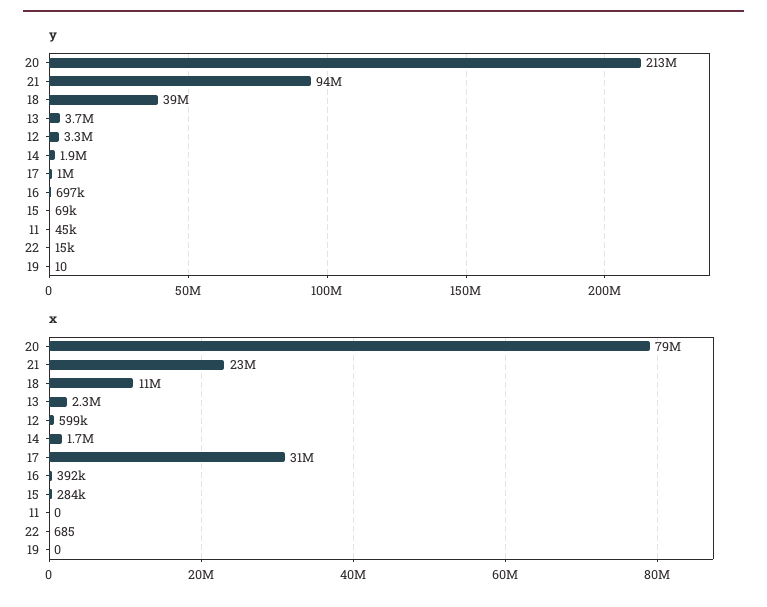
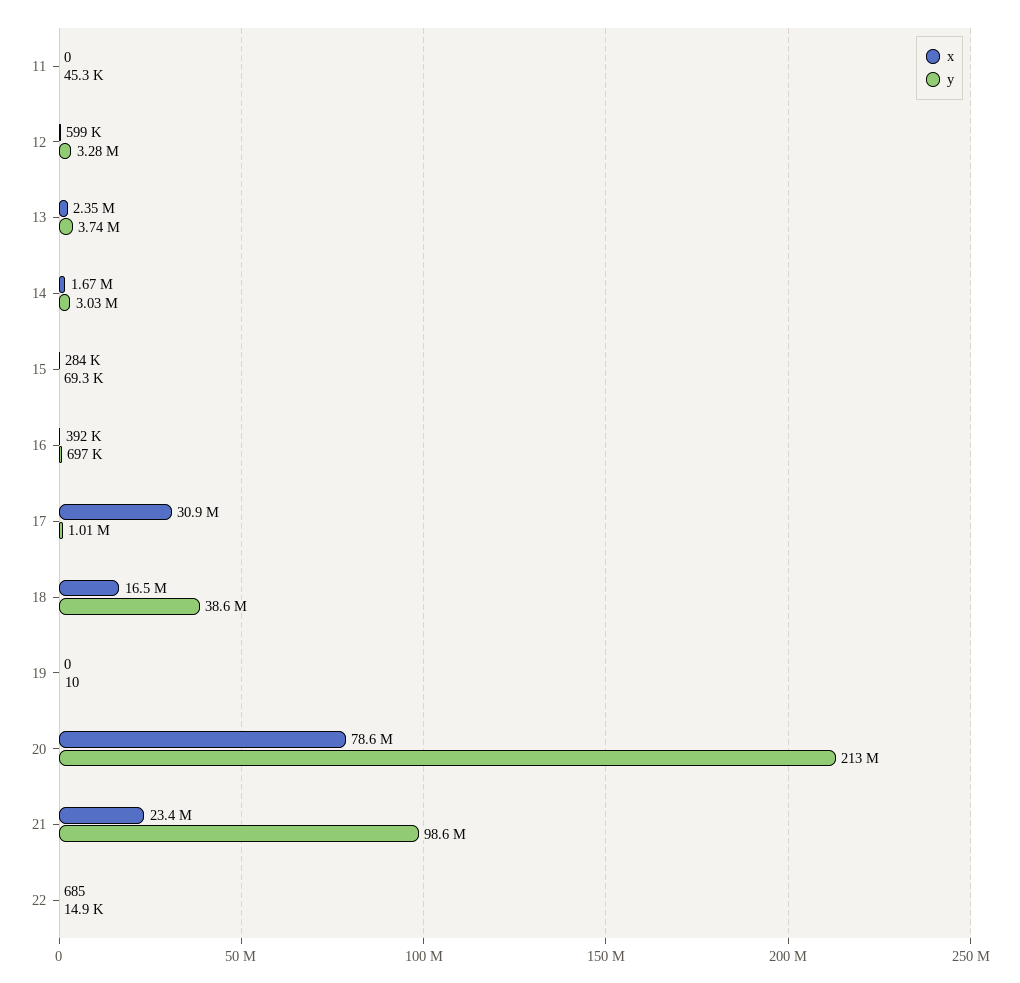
  {
    "y": {
      "20": 213000000,
-     "21": 94000000,
+     "21": 98600000,
      "18": 38600000,
      "13": 3740000,
      "12": 3280000,
-     "14": 1900000,
+     "14": 3030000,
      "17": 1010000,
      "16": 697000,
      "15": 69300,
      "11": 45300,
      "22": 14900,
      "19": 10
    },
    "x": {
      "20": 78600000,
      "21": 23400000,
-     "18": 11000000,
+     "18": 16500000,
      "13": 2350000,
      "12": 599000,
      "14": 1670000,
      "17": 30900000,
      "16": 392000,
      "15": 284000,
      "11": 0,
      "22": 685,
      "19": 0
    }
  }

